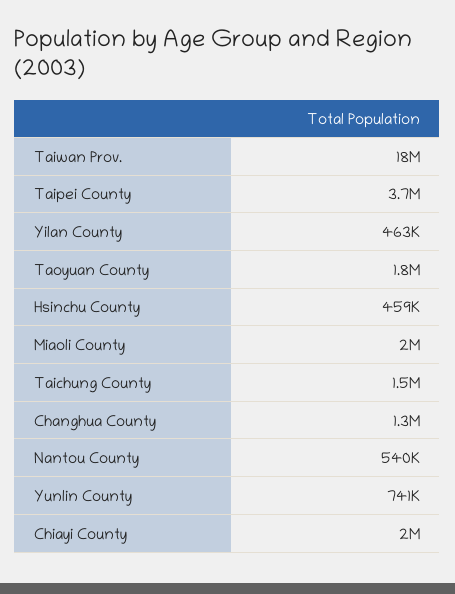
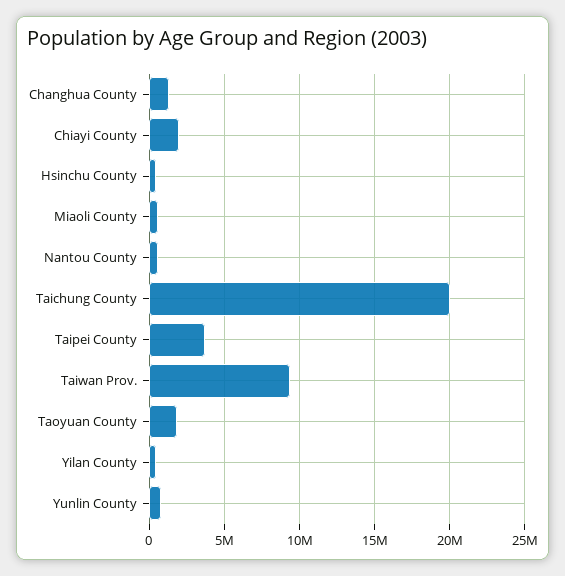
  {
-   "Taiwan Prov.": 18000000,
+   "Taiwan Prov.": 9500000,
    "Taipei County": 3700000,
    "Yilan County": 463000,
    "Taoyuan County": 1800000,
    "Hsinchu County": 459000,
-   "Miaoli County": 2000000,
+   "Miaoli County": 500000,
-   "Taichung County": 1500000,
+   "Taichung County": 20000000,
    "Changhua County": 1300000,
    "Nantou County": 540000,
    "Yunlin County": 741000,
    "Chiayi County": 2000000
  }

